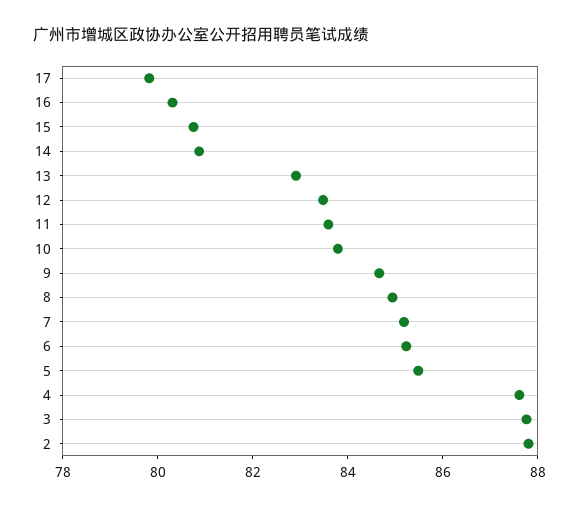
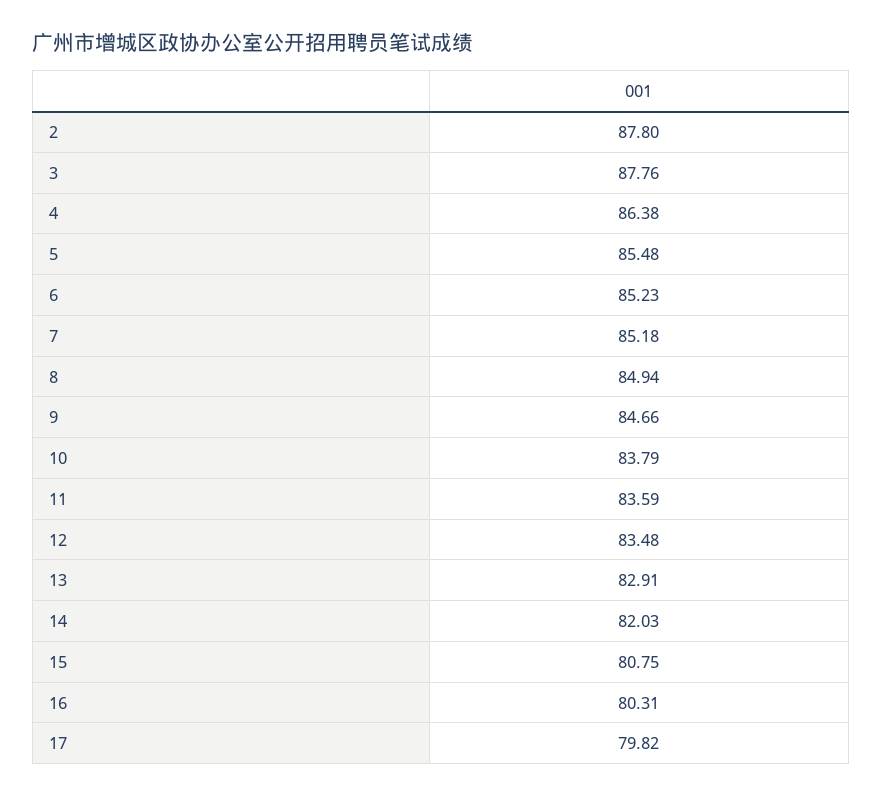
  {
    "17": 79.82,
    "16": 80.31,
    "15": 80.75,
-   "14": 81,
+   "14": 82.03,
    "13": 82.91,
    "12": 83.48,
    "11": 83.59,
    "10": 83.79,
    "9": 84.66,
    "8": 84.94,
    "7": 85.18,
    "6": 85.23,
    "5": 85.48,
-   "4": 87.5,
+   "4": 86.38,
    "3": 87.76,
    "2": 87.8
  }

